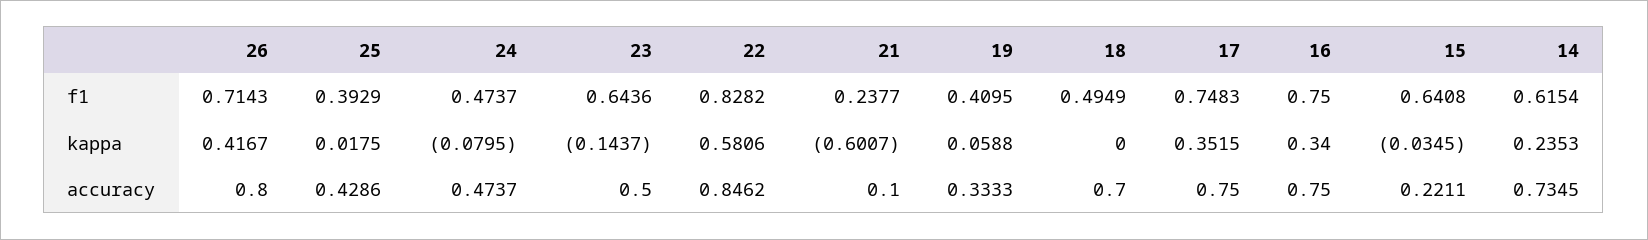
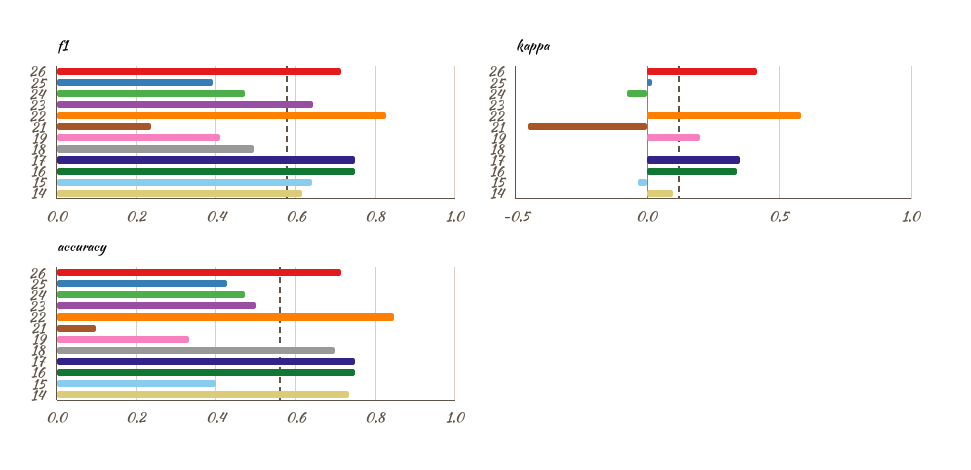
  {
    "f1": {
      "26": 0.7143,
      "25": 0.3929,
      "24": 0.4737,
      "23": 0.6436,
      "22": 0.8282,
      "21": 0.2377,
      "19": 0.4095,
      "18": 0.4949,
      "17": 0.7483,
      "16": 0.75,
      "15": 0.6408,
      "14": 0.6154
    },
    "kappa": {
      "26": 0.4167,
      "25": 0.0175,
      "24": -0.0795,
-     "23": -0.1437,
+     "23": 0,
      "22": 0.5806,
-     "21": -0.6007,
+     "21": -0.45,
-     "19": 0.0588,
+     "19": 0.2,
      "18": 0,
      "17": 0.3515,
      "16": 0.34,
      "15": -0.0345,
-     "14": 0.2353
+     "14": 0.1
    },
    "accuracy": {
-     "26": 0.8,
+     "26": 0.72,
      "25": 0.4286,
      "24": 0.4737,
      "23": 0.5,
      "22": 0.8462,
      "21": 0.1,
      "19": 0.3333,
      "18": 0.7,
      "17": 0.75,
      "16": 0.75,
-     "15": 0.2211,
+     "15": 0.4,
      "14": 0.7345
    }
  }

